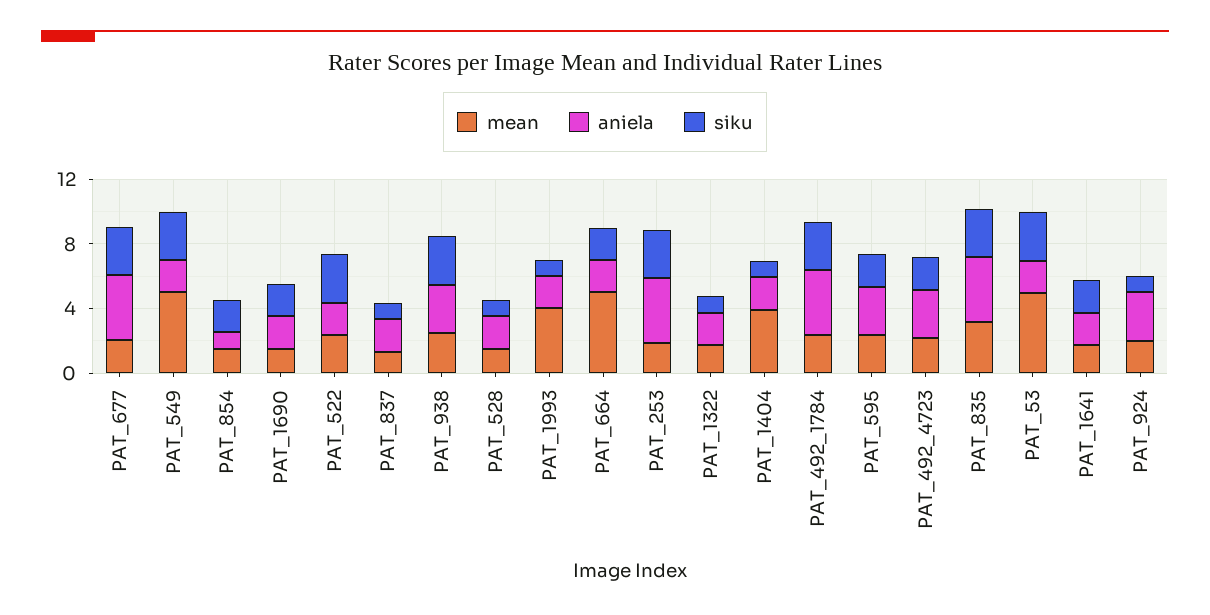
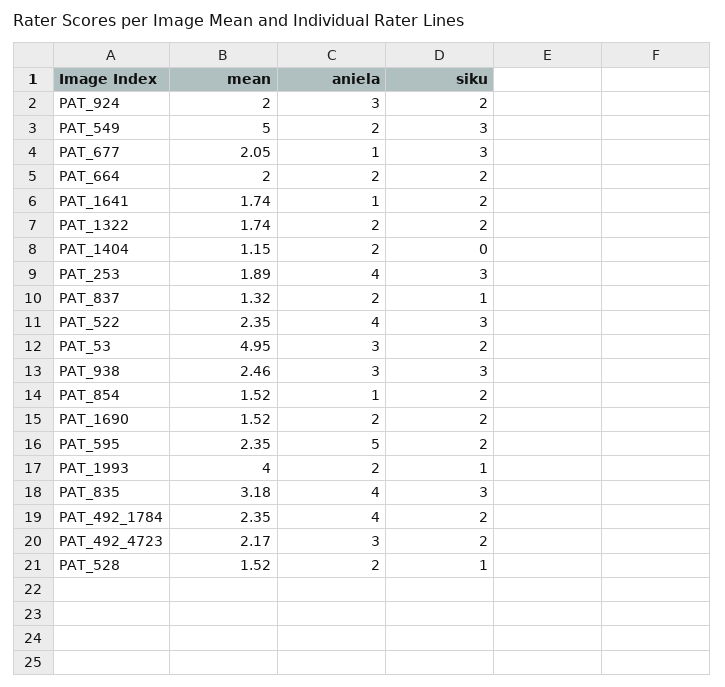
  {
    "mean": {
      "PAT_677": 2.05,
      "PAT_549": 5,
      "PAT_854": 1.52,
      "PAT_1690": 1.52,
      "PAT_522": 2.35,
      "PAT_837": 1.32,
      "PAT_938": 2.46,
      "PAT_528": 1.52,
      "PAT_1993": 4,
-     "PAT_664": 5,
+     "PAT_664": 2,
      "PAT_253": 1.89,
      "PAT_1322": 1.74,
-     "PAT_1404": 4,
+     "PAT_1404": 1.15,
      "PAT_492_1784": 2.35,
      "PAT_595": 2.35,
      "PAT_492_4723": 2.17,
      "PAT_835": 3.18,
      "PAT_53": 4.95,
      "PAT_1641": 1.74,
      "PAT_924": 2
    },
    "aniela": {
-     "PAT_677": 4,
+     "PAT_677": 1,
      "PAT_549": 2,
      "PAT_854": 1,
      "PAT_1690": 2,
-     "PAT_522": 2,
+     "PAT_522": 4,
      "PAT_837": 2,
      "PAT_938": 3,
      "PAT_528": 2,
      "PAT_1993": 2,
      "PAT_664": 2,
      "PAT_253": 4,
      "PAT_1322": 2,
      "PAT_1404": 2,
      "PAT_492_1784": 4,
-     "PAT_595": 3,
+     "PAT_595": 5,
      "PAT_492_4723": 3,
      "PAT_835": 4,
-     "PAT_53": 2,
+     "PAT_53": 3,
-     "PAT_1641": 2,
+     "PAT_1641": 1,
      "PAT_924": 3
    },
    "siku": {
      "PAT_677": 3,
      "PAT_549": 3,
      "PAT_854": 2,
      "PAT_1690": 2,
      "PAT_522": 3,
      "PAT_837": 1,
      "PAT_938": 3,
      "PAT_528": 1,
      "PAT_1993": 1,
      "PAT_664": 2,
      "PAT_253": 3,
-     "PAT_1322": 1,
+     "PAT_1322": 2,
-     "PAT_1404": 1,
+     "PAT_1404": 0,
-     "PAT_492_1784": 3,
+     "PAT_492_1784": 2,
      "PAT_595": 2,
      "PAT_492_4723": 2,
      "PAT_835": 3,
-     "PAT_53": 3,
+     "PAT_53": 2,
      "PAT_1641": 2,
-     "PAT_924": 1
+     "PAT_924": 2
    }
  }

